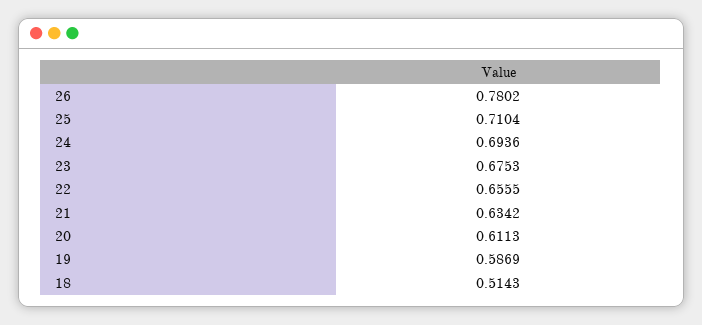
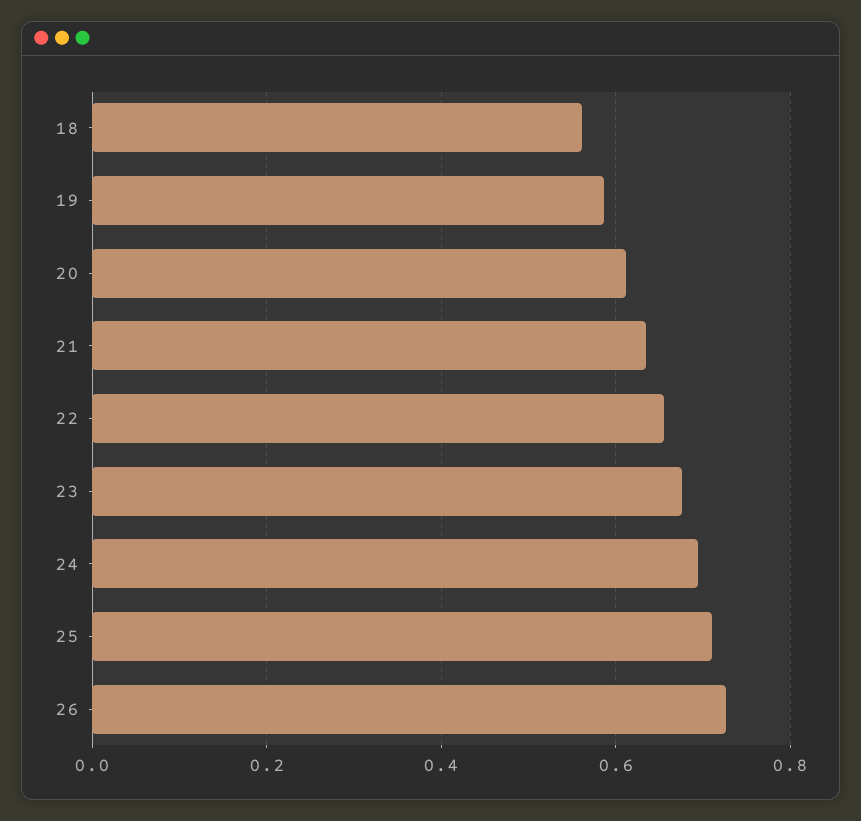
  {
-   "26": 0.7802,
+   "26": 0.72,
    "25": 0.7104,
    "24": 0.6936,
    "23": 0.6753,
    "22": 0.6555,
    "21": 0.6342,
    "20": 0.6113,
    "19": 0.5869,
-   "18": 0.5143
+   "18": 0.56
  }

